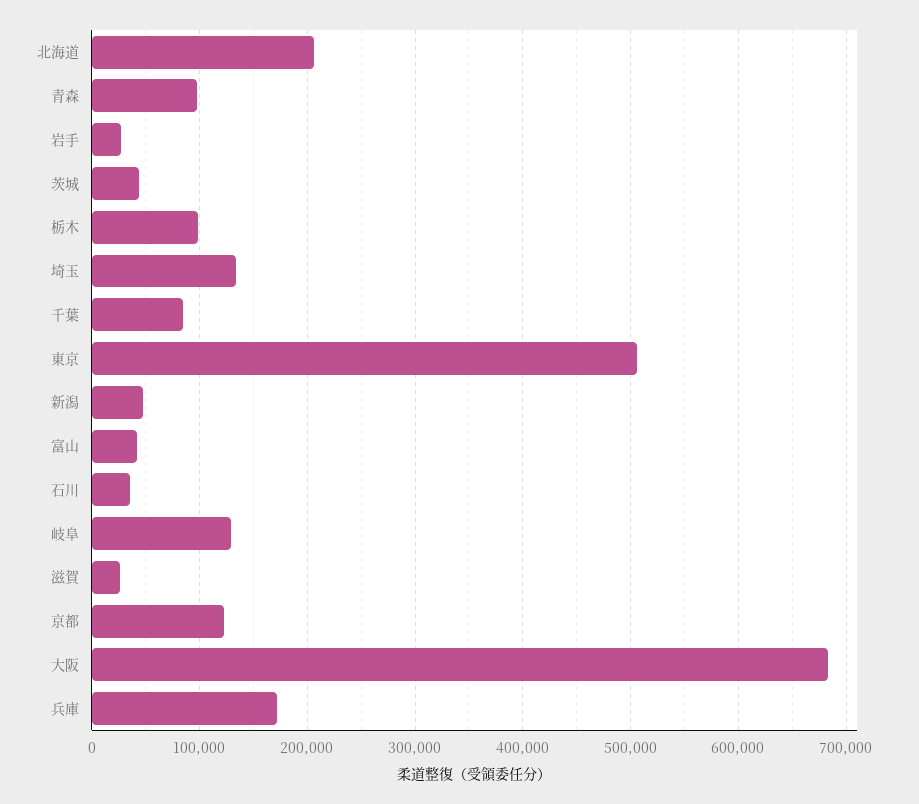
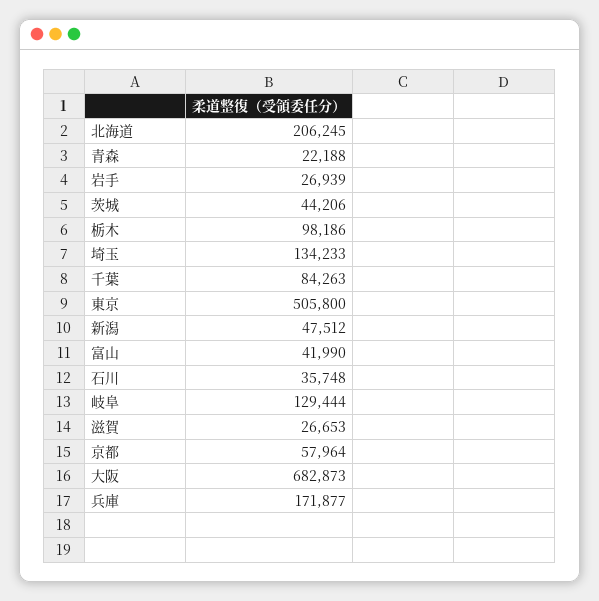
  {
    "北海道": 206245,
-   "青森": 100000,
+   "青森": 22188,
    "岩手": 26939,
    "茨城": 44206,
    "栃木": 98186,
    "埼玉": 134233,
    "千葉": 84263,
    "東京": 505800,
    "新潟": 47512,
    "富山": 41990,
    "石川": 35748,
    "岐阜": 129444,
    "滋賀": 26653,
-   "京都": 120000,
+   "京都": 57964,
    "大阪": 682873,
    "兵庫": 171877
  }

